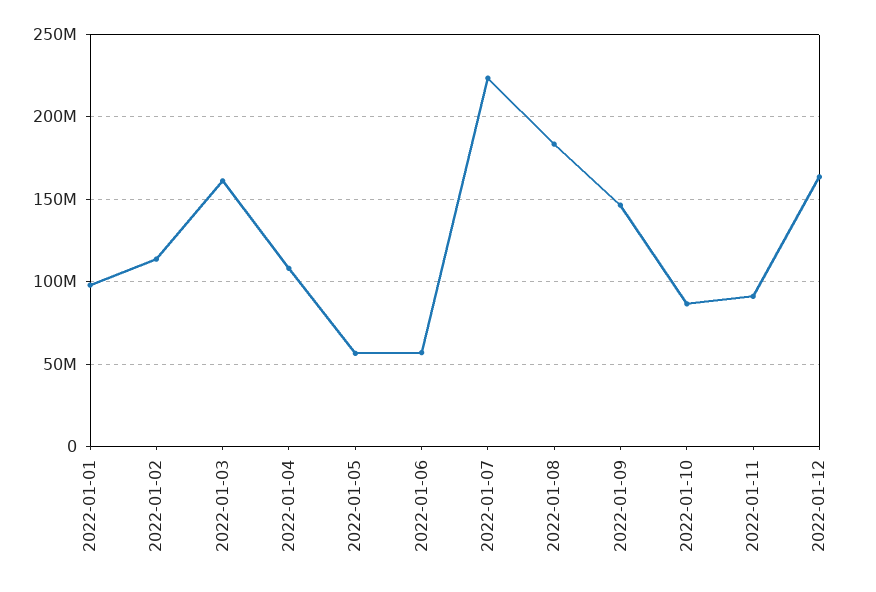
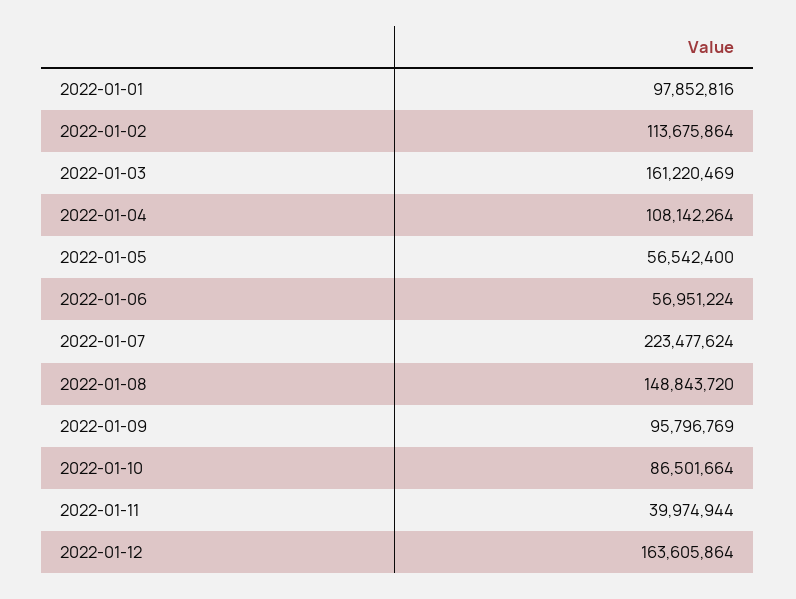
  {
    "2022-01-01": 97852816,
    "2022-01-02": 113675864,
    "2022-01-03": 161220469,
    "2022-01-04": 108142264,
    "2022-01-05": 56542400,
    "2022-01-06": 56951224,
    "2022-01-07": 223477624,
-   "2022-01-08": 185000000,
+   "2022-01-08": 148843720,
-   "2022-01-09": 145000000,
+   "2022-01-09": 95796769,
    "2022-01-10": 86501664,
-   "2022-01-11": 90000000,
+   "2022-01-11": 39974944,
    "2022-01-12": 163605864
  }

